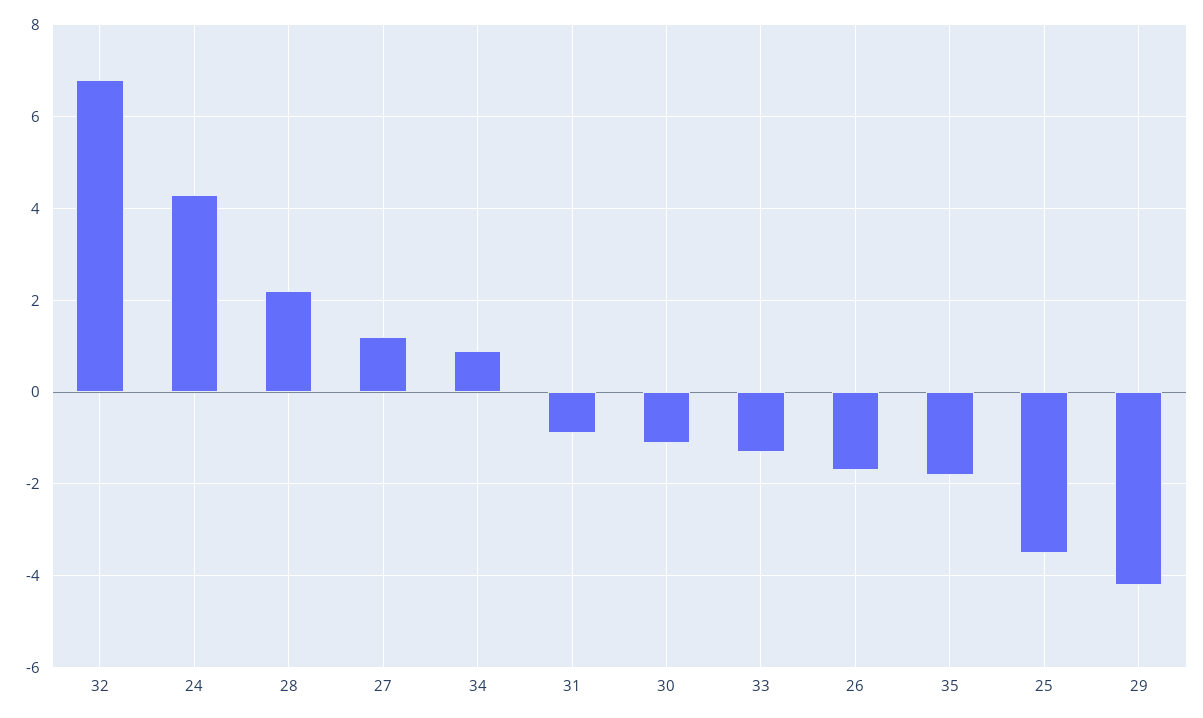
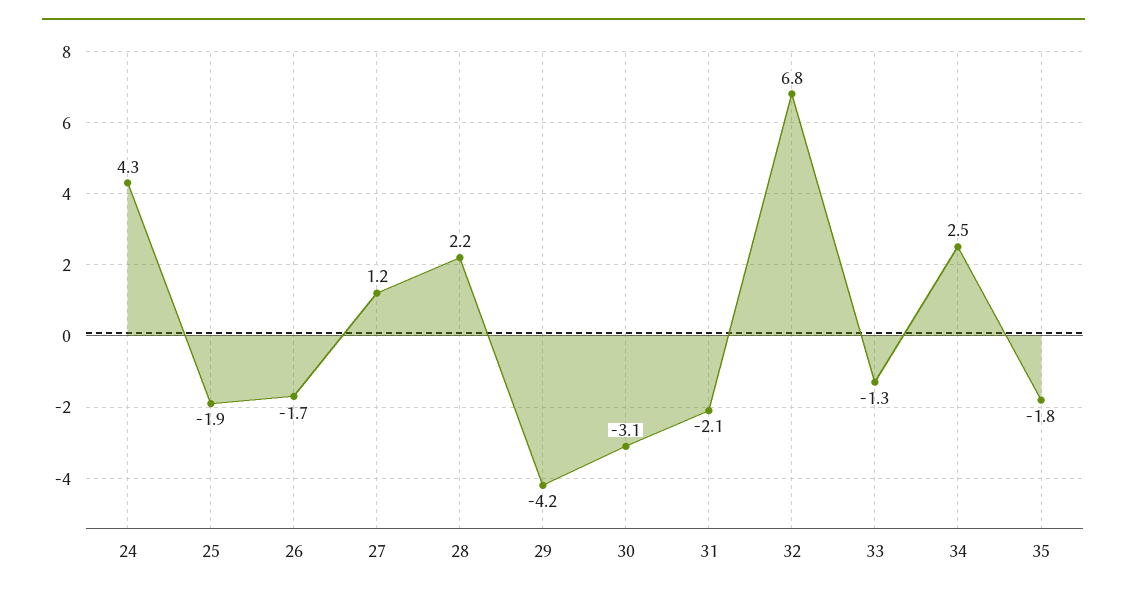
  {
    "32": 6.8,
    "24": 4.3,
    "28": 2.2,
    "27": 1.2,
-   "34": 1,
+   "34": 2.5,
-   "31": -1,
+   "31": -2.1,
-   "30": -1,
+   "30": -3.1,
    "33": -1.3,
    "26": -1.7,
    "35": -1.8,
-   "25": -3.5,
+   "25": -1.9,
    "29": -4.2
  }

